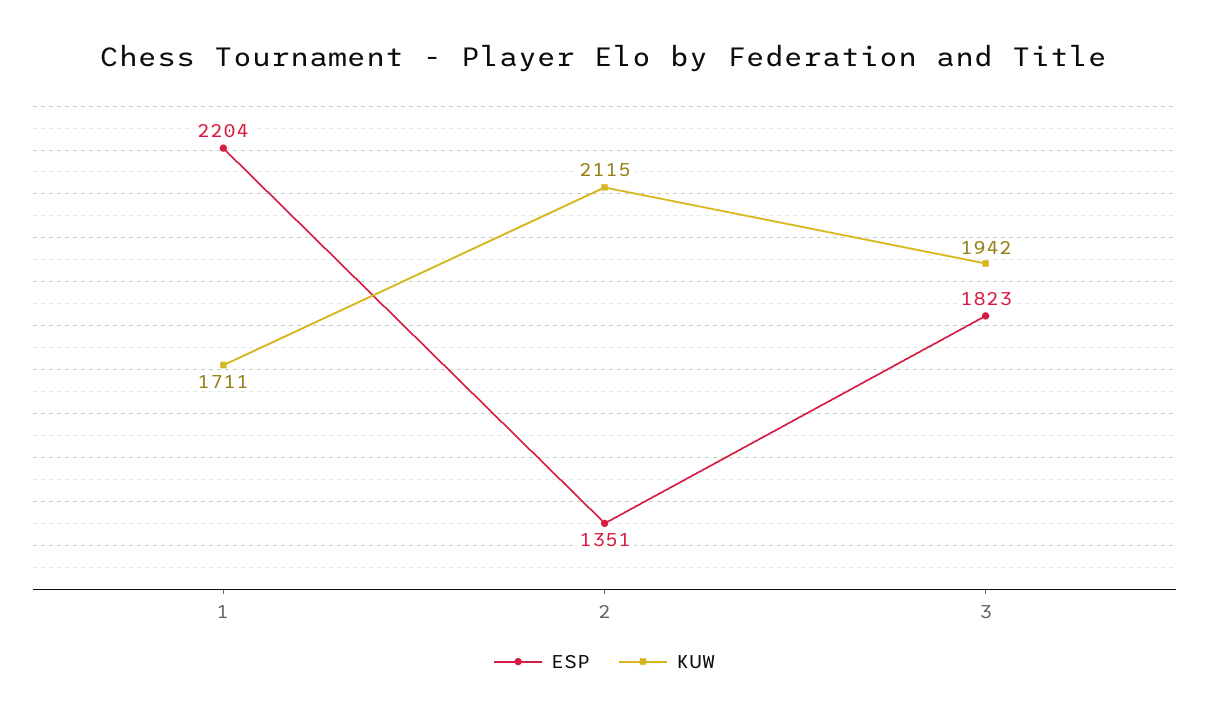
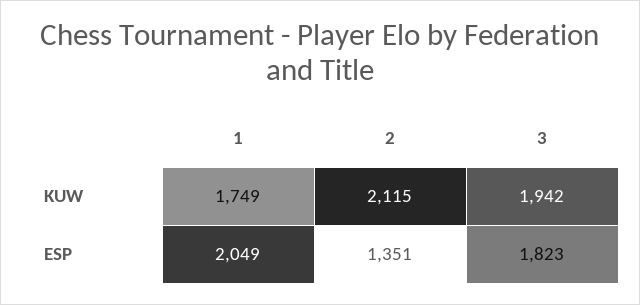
  {
    "ESP": {
-     "1": 2204,
+     "1": 2049,
      "2": 1351,
      "3": 1823
    },
    "KUW": {
-     "1": 1711,
+     "1": 1749,
      "2": 2115,
      "3": 1942
    }
  }

